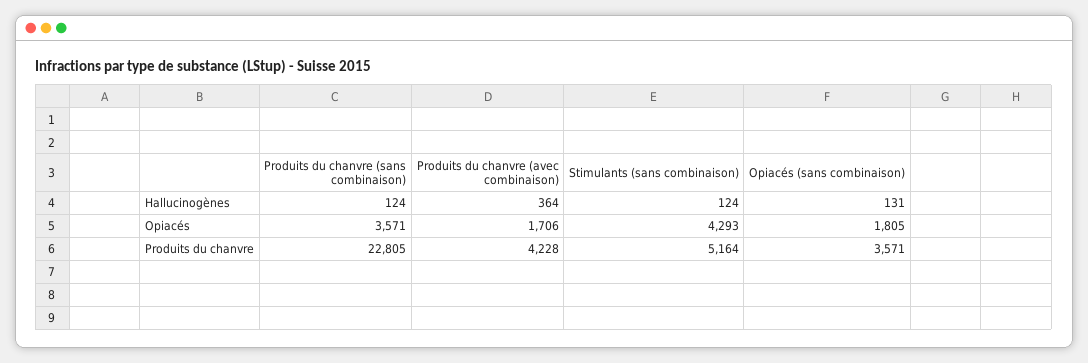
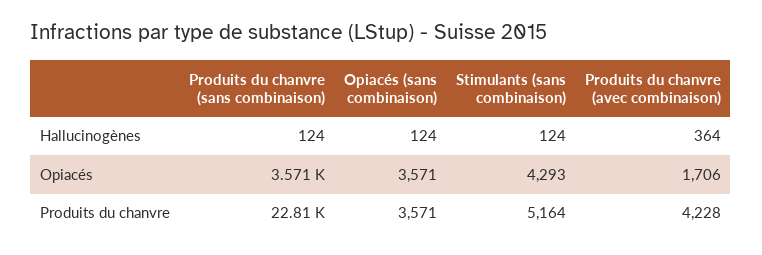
  {
    "Produits du chanvre (sans combinaison)": {
      "Hallucinogènes": 124,
      "Opiacés": 3571,
      "Produits du chanvre": 22805
    },
    "Produits du chanvre (avec combinaison)": {
      "Hallucinogènes": 364,
      "Opiacés": 1706,
      "Produits du chanvre": 4228
    },
    "Stimulants (sans combinaison)": {
      "Hallucinogènes": 124,
      "Opiacés": 4293,
      "Produits du chanvre": 5164
    },
    "Opiacés (sans combinaison)": {
-     "Hallucinogènes": 131,
+     "Hallucinogènes": 124,
-     "Opiacés": 1805,
+     "Opiacés": 3571,
      "Produits du chanvre": 3571
    }
  }

